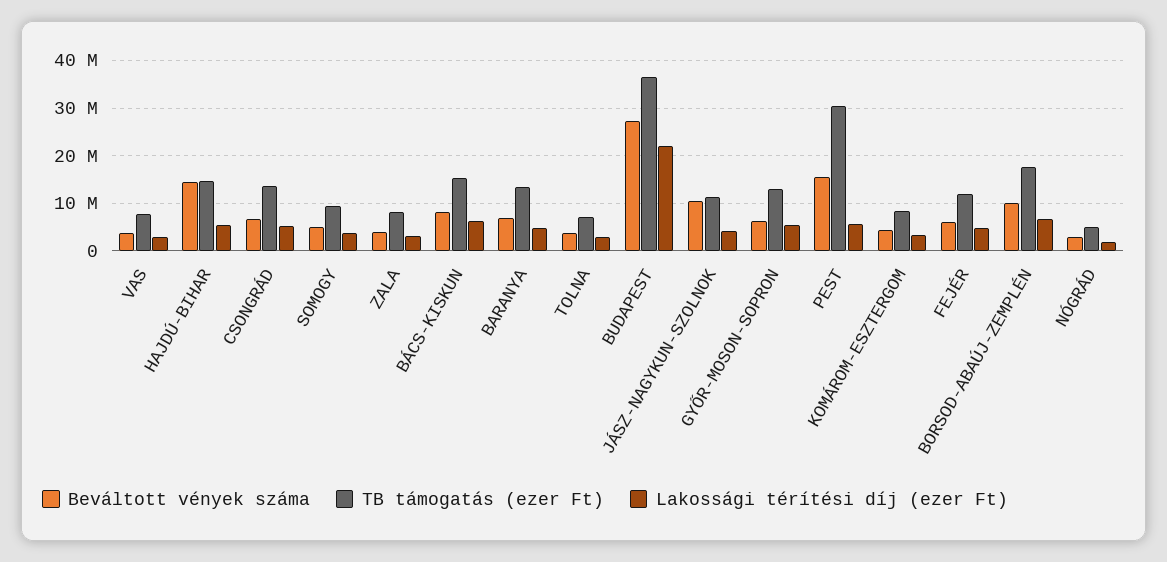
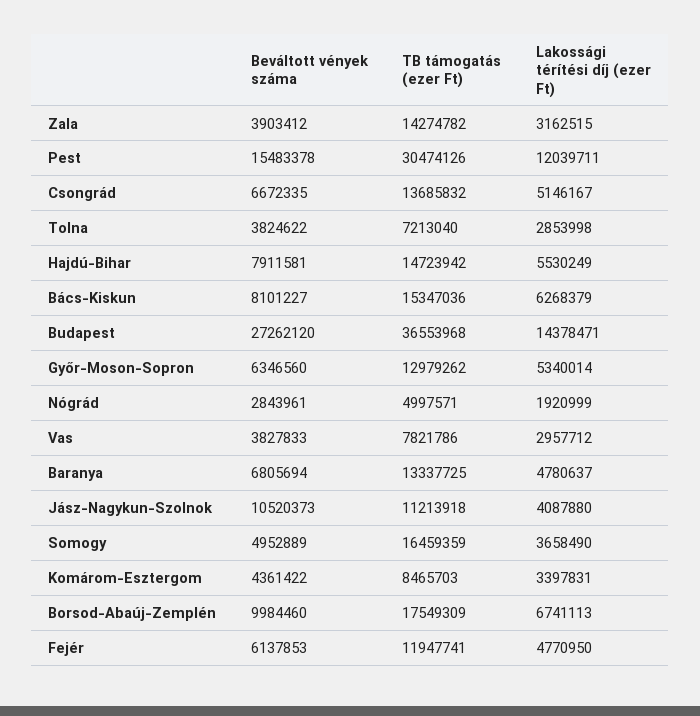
  {
    "Beváltott vények száma": {
      "VAS": 3827833,
-     "HAJDÚ-BIHAR": 14000000,
+     "HAJDÚ-BIHAR": 7911581,
      "CSONGRÁD": 6672335,
      "SOMOGY": 4952889,
      "ZALA": 3903412,
      "BÁCS-KISKUN": 8101227,
      "BARANYA": 6805694,
      "TOLNA": 3824622,
      "BUDAPEST": 27262120,
      "JÁSZ-NAGYKUN-SZOLNOK": 10520373,
      "GYŐR-MOSON-SOPRON": 6346560,
      "PEST": 15483378,
      "KOMÁROM-ESZTERGOM": 4361422,
      "FEJÉR": 6137853,
      "BORSOD-ABAÚJ-ZEMPLÉN": 9984460,
      "NÓGRÁD": 2843961
    },
    "TB támogatás (ezer Ft)": {
      "VAS": 7821786,
      "HAJDÚ-BIHAR": 14723942,
      "CSONGRÁD": 13685832,
-     "SOMOGY": 10000000,
+     "SOMOGY": 16459359,
-     "ZALA": 8000000,
+     "ZALA": 14274782,
      "BÁCS-KISKUN": 15347036,
      "BARANYA": 13337725,
      "TOLNA": 7213040,
      "BUDAPEST": 36553968,
      "JÁSZ-NAGYKUN-SZOLNOK": 11213918,
      "GYŐR-MOSON-SOPRON": 12979262,
      "PEST": 30474126,
      "KOMÁROM-ESZTERGOM": 8465703,
      "FEJÉR": 11947741,
      "BORSOD-ABAÚJ-ZEMPLÉN": 17549309,
      "NÓGRÁD": 4997571
    },
    "Lakossági térítési díj (ezer Ft)": {
      "VAS": 2957712,
      "HAJDÚ-BIHAR": 5530249,
      "CSONGRÁD": 5146167,
      "SOMOGY": 3658490,
      "ZALA": 3162515,
      "BÁCS-KISKUN": 6268379,
      "BARANYA": 4780637,
      "TOLNA": 2853998,
-     "BUDAPEST": 22000000,
+     "BUDAPEST": 14378471,
      "JÁSZ-NAGYKUN-SZOLNOK": 4087880,
      "GYŐR-MOSON-SOPRON": 5340014,
-     "PEST": 6000000,
+     "PEST": 12039711,
      "KOMÁROM-ESZTERGOM": 3397831,
      "FEJÉR": 4770950,
      "BORSOD-ABAÚJ-ZEMPLÉN": 6741113,
      "NÓGRÁD": 1920999
    }
  }

